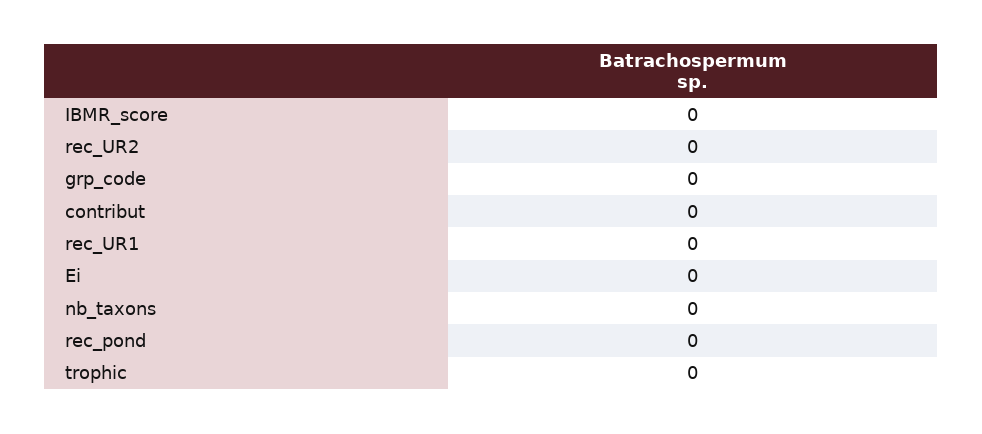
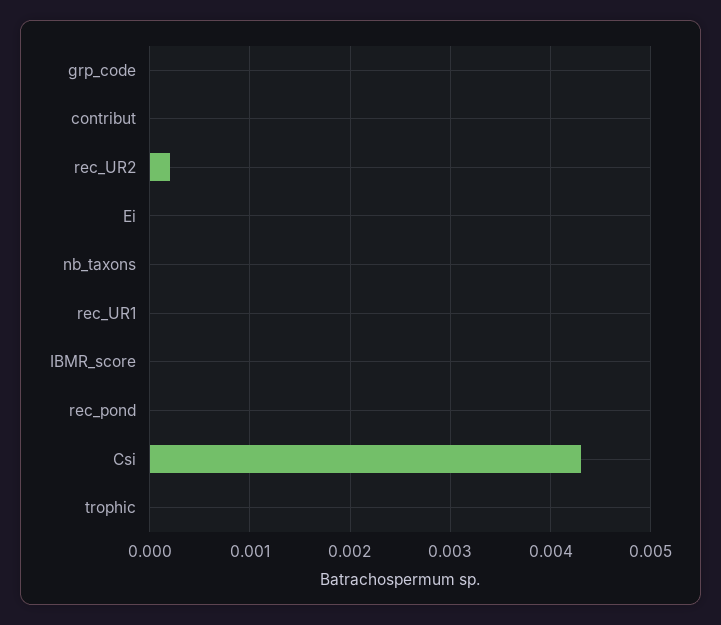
  {
    "IBMR_score": 0,
-   "rec_UR2": 0,
+   "rec_UR2": 0.0002,
    "grp_code": 0,
    "contribut": 0,
    "rec_UR1": 0,
    "Ei": 0,
    "nb_taxons": 0,
    "rec_pond": 0,
-   "trophic": 0
+   "trophic": 0,
+   "Csi": 0.0043
  }

